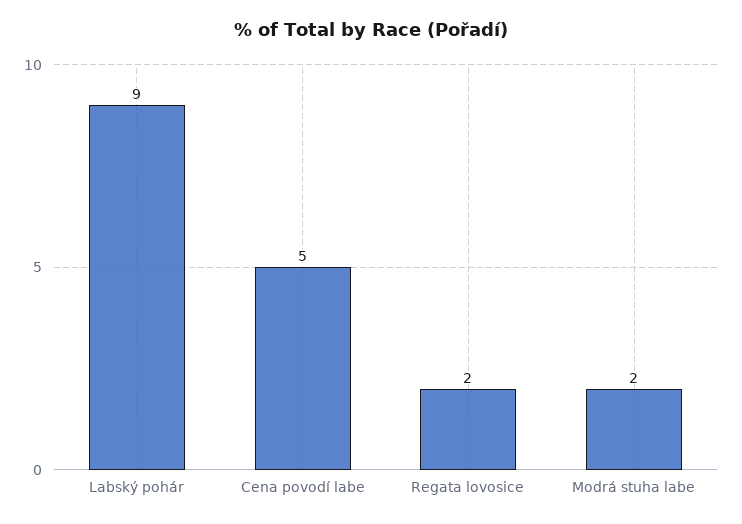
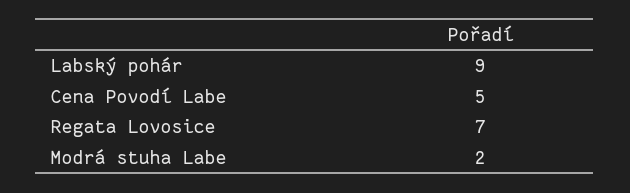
  {
    "Labský pohár": 9,
    "Cena povodí labe": 5,
-   "Regata lovosice": 2,
+   "Regata lovosice": 7,
    "Modrá stuha labe": 2
  }

